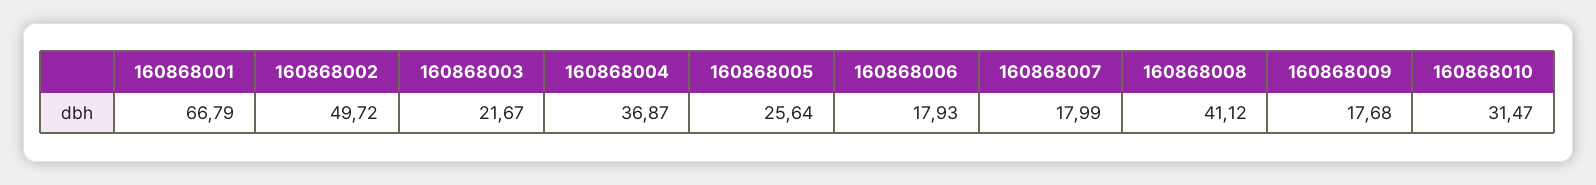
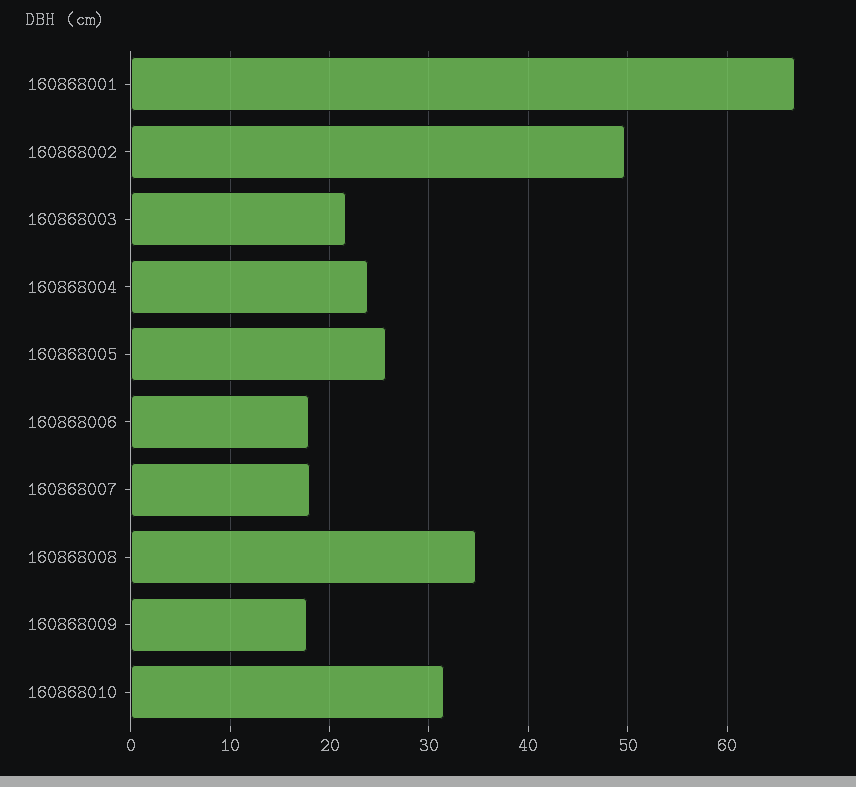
  {
    "160868001": 66.79,
    "160868002": 49.72,
    "160868003": 21.67,
-   "160868004": 36.87,
+   "160868004": 24,
    "160868005": 25.64,
    "160868006": 17.93,
    "160868007": 17.99,
-   "160868008": 41.12,
+   "160868008": 35,
    "160868009": 17.68,
    "160868010": 31.47
  }

